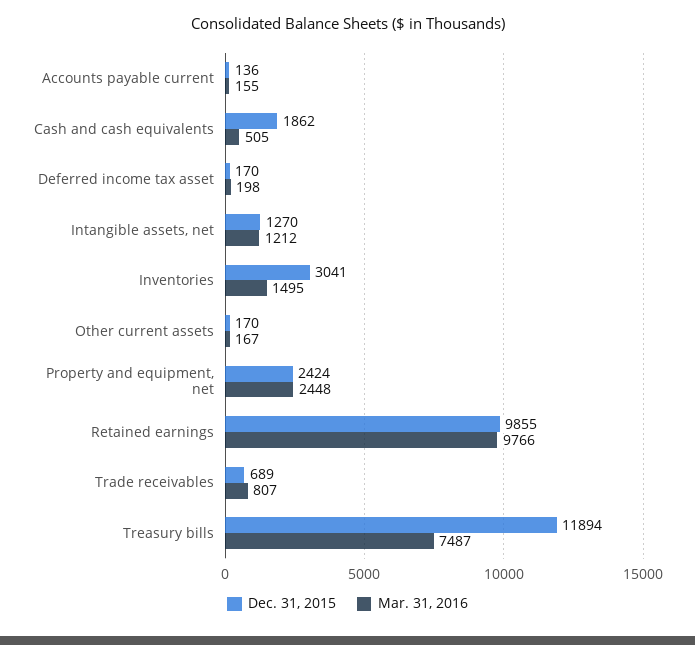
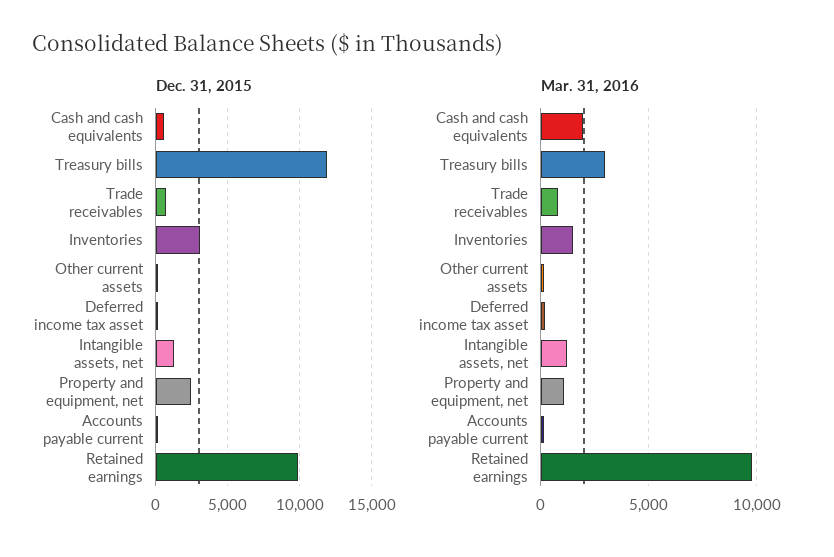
  {
    "Dec. 31, 2015": {
      "Accounts payable current": 136,
-     "Cash and cash equivalents": 1862,
+     "Cash and cash equivalents": 500,
      "Deferred income tax asset": 170,
      "Intangible assets, net": 1270,
      "Inventories": 3041,
      "Other current assets": 170,
      "Property and equipment, net": 2424,
      "Retained earnings": 9855,
      "Trade receivables": 689,
      "Treasury bills": 11894
    },
    "Mar. 31, 2016": {
      "Accounts payable current": 155,
-     "Cash and cash equivalents": 505,
+     "Cash and cash equivalents": 2000,
      "Deferred income tax asset": 198,
      "Intangible assets, net": 1212,
      "Inventories": 1495,
      "Other current assets": 167,
-     "Property and equipment, net": 2448,
+     "Property and equipment, net": 1000,
      "Retained earnings": 9766,
      "Trade receivables": 807,
-     "Treasury bills": 7487
+     "Treasury bills": 3000
    }
  }

